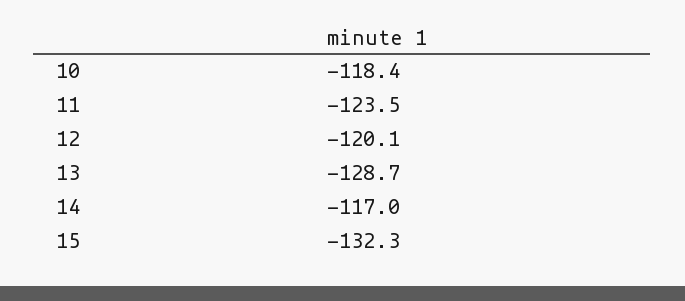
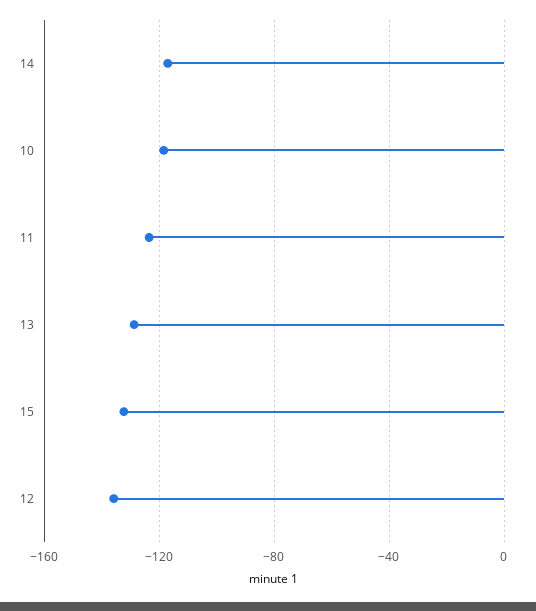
  {
    "10": -118.4,
    "11": -123.5,
-   "12": -120.1,
+   "12": -135,
    "13": -128.7,
    "14": -117,
    "15": -132.3
  }

